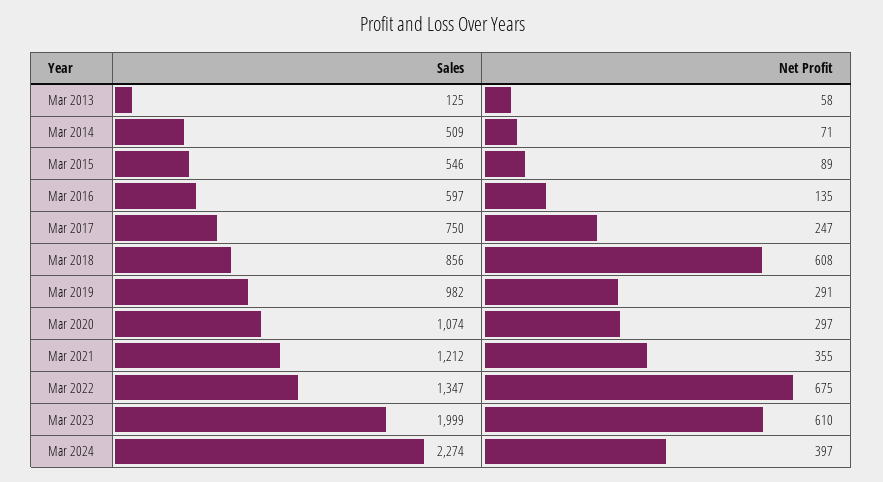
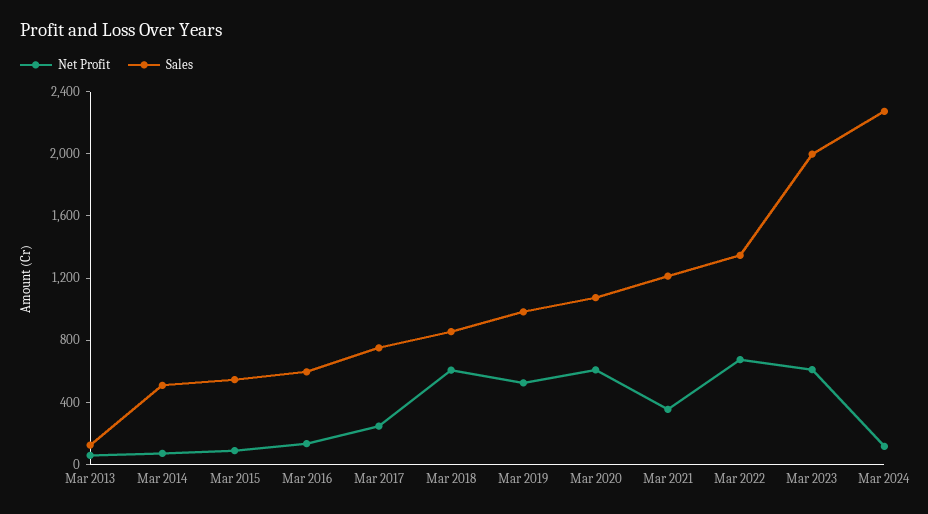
  {
    "Sales": {
      "Mar 2013": 125,
      "Mar 2014": 509,
      "Mar 2015": 546,
      "Mar 2016": 597,
      "Mar 2017": 750,
      "Mar 2018": 856,
      "Mar 2019": 982,
      "Mar 2020": 1074,
      "Mar 2021": 1212,
      "Mar 2022": 1347,
      "Mar 2023": 1999,
      "Mar 2024": 2274
    },
    "Net Profit": {
      "Mar 2013": 58,
      "Mar 2014": 71,
      "Mar 2015": 89,
      "Mar 2016": 135,
      "Mar 2017": 247,
      "Mar 2018": 608,
-     "Mar 2019": 291,
+     "Mar 2019": 500,
-     "Mar 2020": 297,
+     "Mar 2020": 600,
      "Mar 2021": 355,
      "Mar 2022": 675,
      "Mar 2023": 610,
-     "Mar 2024": 397
+     "Mar 2024": 100
    }
  }

